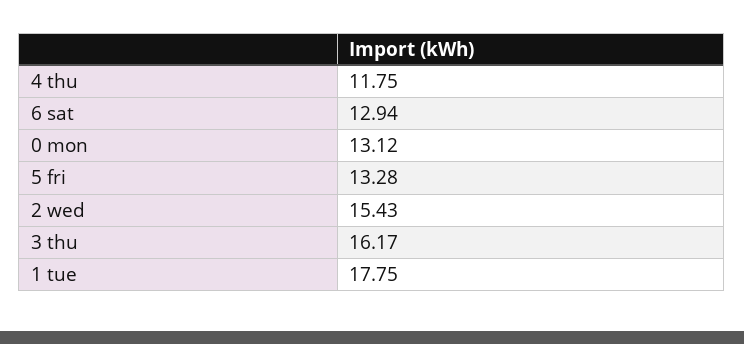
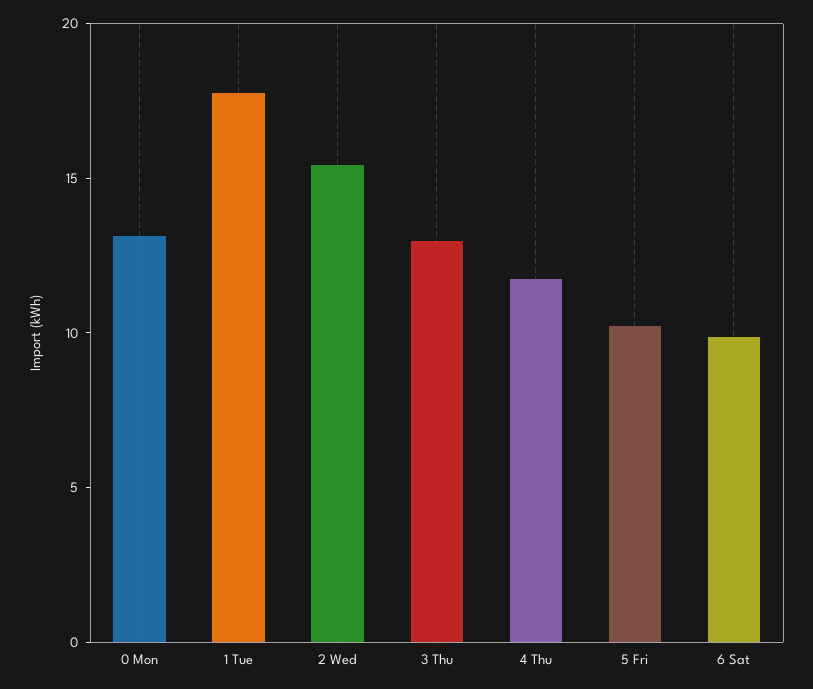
  {
    "4 thu": 11.75,
-   "6 sat": 12.94,
+   "6 sat": 10,
    "0 mon": 13.12,
-   "5 fri": 13.28,
+   "5 fri": 10,
    "2 wed": 15.43,
-   "3 thu": 16.17,
+   "3 thu": 13,
    "1 tue": 17.75
  }

